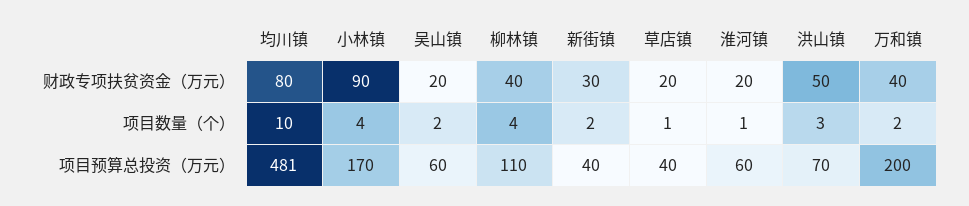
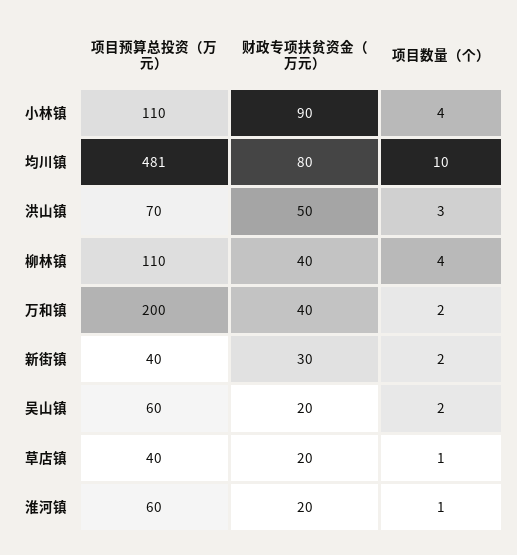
  {
    "均川镇": {
      "财政专项扶贫资金（万元）": 80,
      "项目数量（个）": 10,
      "项目预算总投资（万元）": 481
    },
    "小林镇": {
      "财政专项扶贫资金（万元）": 90,
      "项目数量（个）": 4,
-     "项目预算总投资（万元）": 170
+     "项目预算总投资（万元）": 110
    },
    "吴山镇": {
      "财政专项扶贫资金（万元）": 20,
      "项目数量（个）": 2,
      "项目预算总投资（万元）": 60
    },
    "柳林镇": {
      "财政专项扶贫资金（万元）": 40,
      "项目数量（个）": 4,
      "项目预算总投资（万元）": 110
    },
    "新街镇": {
      "财政专项扶贫资金（万元）": 30,
      "项目数量（个）": 2,
      "项目预算总投资（万元）": 40
    },
    "草店镇": {
      "财政专项扶贫资金（万元）": 20,
      "项目数量（个）": 1,
      "项目预算总投资（万元）": 40
    },
    "淮河镇": {
      "财政专项扶贫资金（万元）": 20,
      "项目数量（个）": 1,
      "项目预算总投资（万元）": 60
    },
    "洪山镇": {
      "财政专项扶贫资金（万元）": 50,
      "项目数量（个）": 3,
      "项目预算总投资（万元）": 70
    },
    "万和镇": {
      "财政专项扶贫资金（万元）": 40,
      "项目数量（个）": 2,
      "项目预算总投资（万元）": 200
    }
  }

